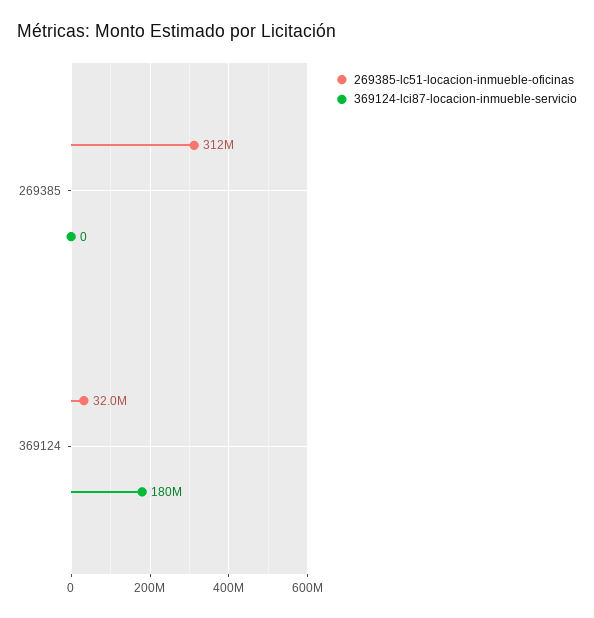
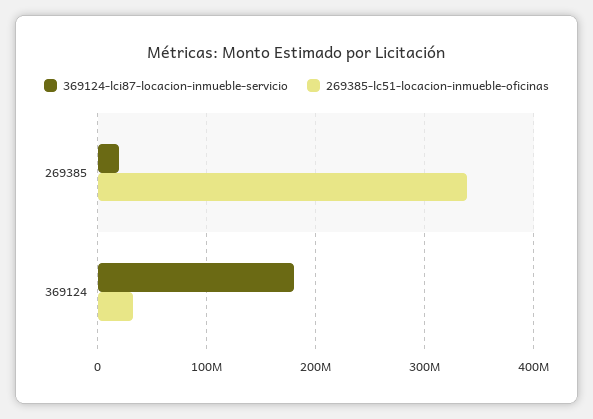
  {
    "269385-lc51-locacion-inmueble-oficinas": {
-     "269385": 312000000,
+     "269385": 340000000,
      "369124": 32000000
    },
    "369124-lci87-locacion-inmueble-servicio": {
-     "269385": 0,
+     "269385": 20000000,
      "369124": 180000000
    }
  }

